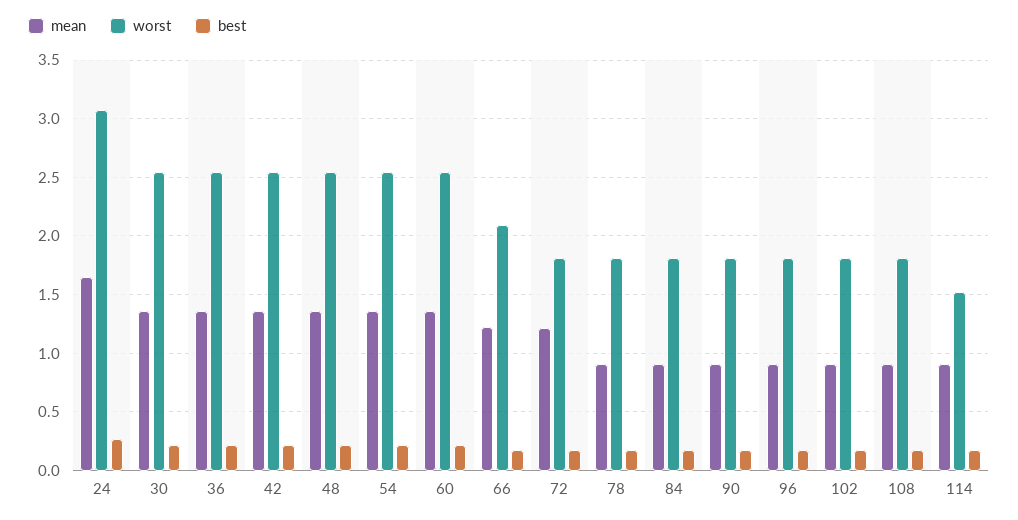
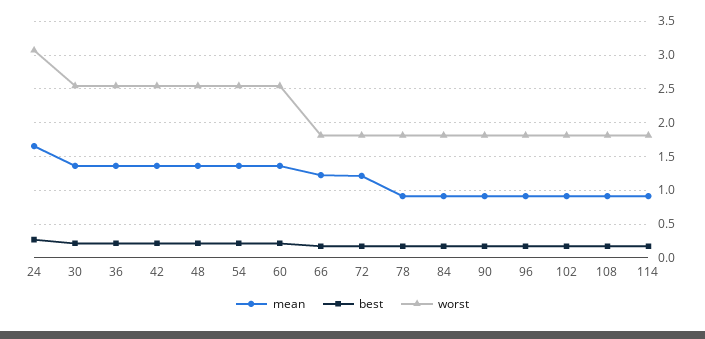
  {
    "mean": {
      "24": 1.7,
      "30": 1.4,
      "36": 1.4,
      "42": 1.4,
      "48": 1.4,
      "54": 1.4,
      "60": 1.4,
      "66": 1.2,
      "72": 1.2,
      "78": 0.9,
      "84": 0.9,
      "90": 0.9,
      "96": 0.9,
      "102": 0.9,
      "108": 0.9,
      "114": 0.9
    },
    "worst": {
      "24": 3.1,
      "30": 2.5,
      "36": 2.5,
      "42": 2.5,
      "48": 2.5,
      "54": 2.5,
      "60": 2.5,
-     "66": 2.1,
+     "66": 1.8,
      "72": 1.8,
      "78": 1.8,
      "84": 1.8,
      "90": 1.8,
      "96": 1.8,
      "102": 1.8,
      "108": 1.8,
-     "114": 1.5
+     "114": 1.8
    },
    "best": {
      "24": 0.3,
      "30": 0.2,
      "36": 0.2,
      "42": 0.2,
      "48": 0.2,
      "54": 0.2,
      "60": 0.2,
      "66": 0.2,
      "72": 0.2,
      "78": 0.2,
      "84": 0.2,
      "90": 0.2,
      "96": 0.2,
      "102": 0.2,
      "108": 0.2,
      "114": 0.2
    }
  }

